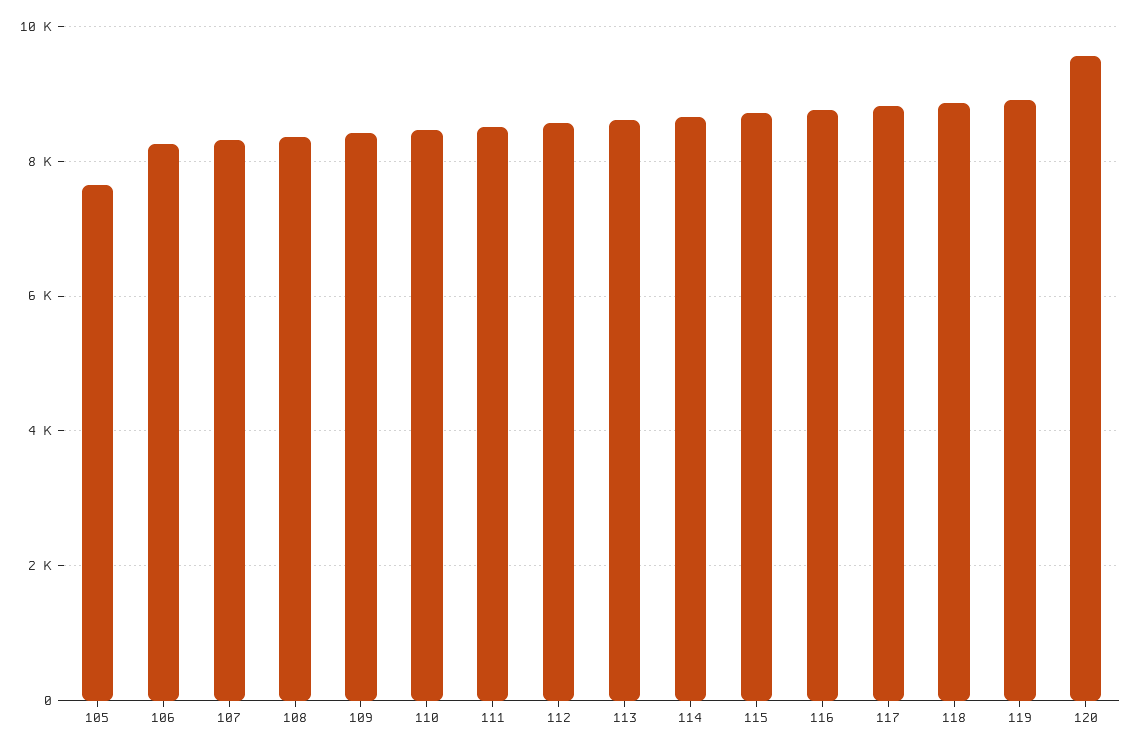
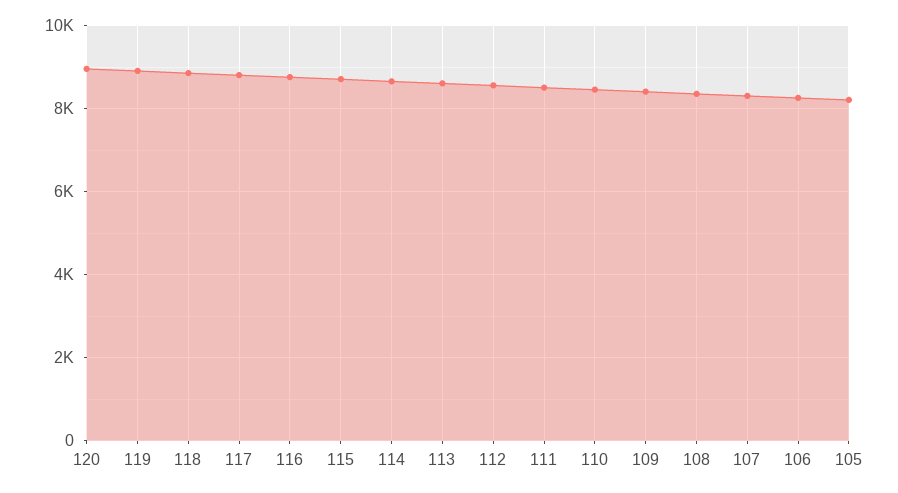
  {
-   "105": 7600,
+   "105": 8200,
    "106": 8200,
    "107": 8400,
    "108": 8400,
    "109": 8400,
    "110": 8400,
    "111": 8600,
    "112": 8600,
    "113": 8600,
    "114": 8600,
    "115": 8800,
    "116": 8800,
    "117": 8800,
    "118": 8800,
    "119": 9000,
-   "120": 9600
+   "120": 9000
  }

